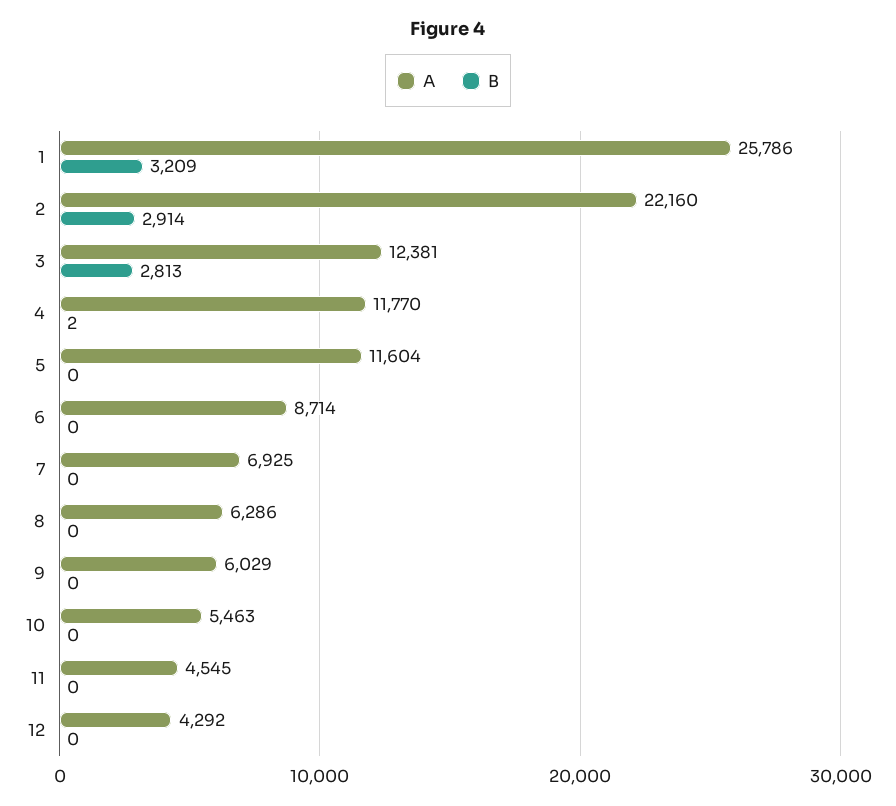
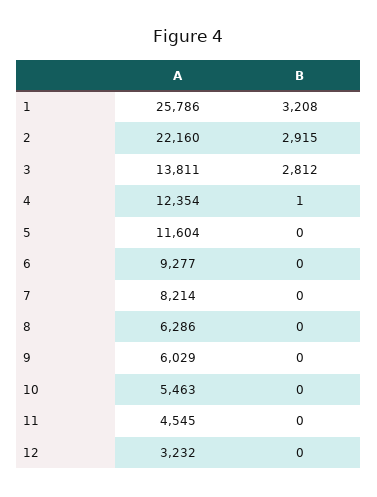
  {
    "A": {
      "1": 25786,
      "2": 22160,
-     "3": 12381,
+     "3": 13811,
-     "4": 11770,
+     "4": 12354,
      "5": 11604,
-     "6": 8714,
+     "6": 9277,
-     "7": 6925,
+     "7": 8214,
      "8": 6286,
      "9": 6029,
      "10": 5463,
      "11": 4545,
-     "12": 4292
+     "12": 3232
    },
    "B": {
-     "1": 3209,
+     "1": 3208,
-     "2": 2914,
+     "2": 2915,
-     "3": 2813,
+     "3": 2812,
-     "4": 2,
+     "4": 1,
      "5": 0,
      "6": 0,
      "7": 0,
      "8": 0,
      "9": 0,
      "10": 0,
      "11": 0,
      "12": 0
    }
  }

